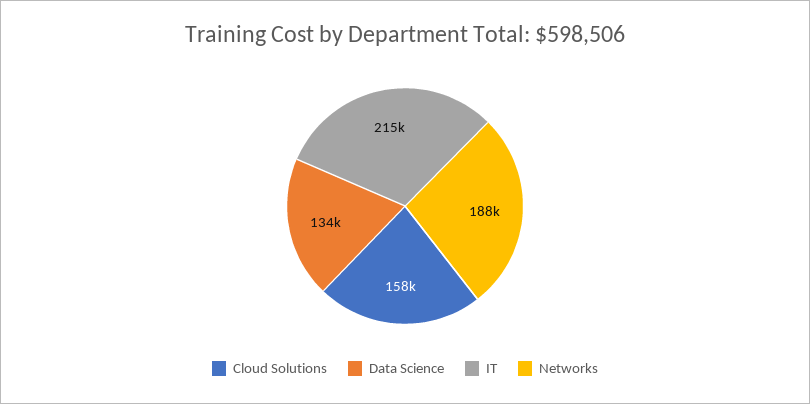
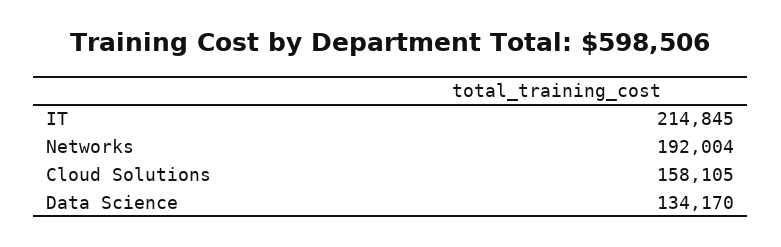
  {
    "Cloud Solutions": 158105,
    "Data Science": 134170,
    "IT": 214845,
-   "Networks": 188000
+   "Networks": 192004
  }

